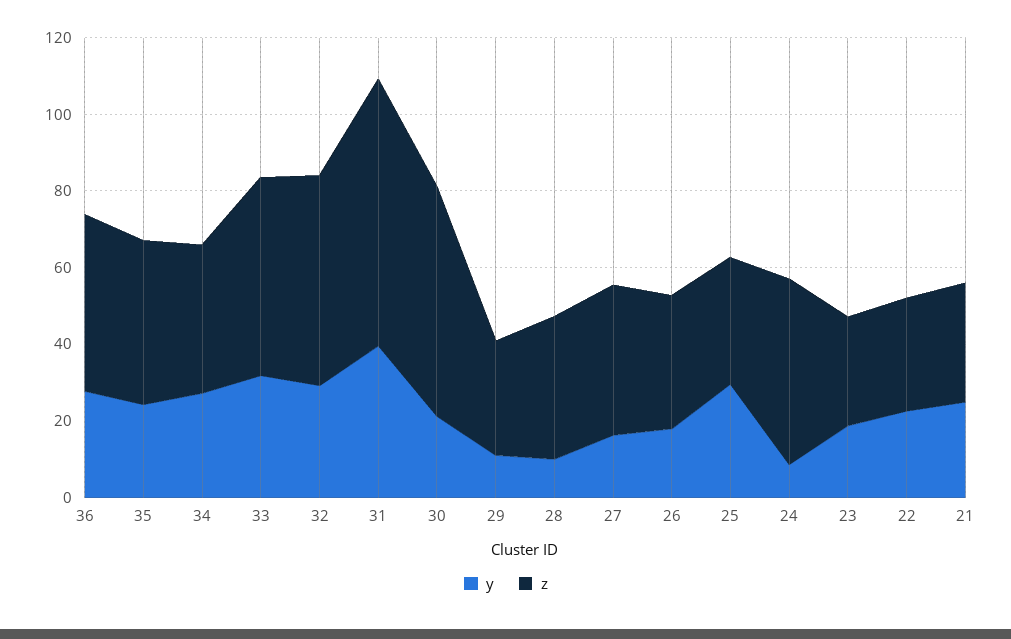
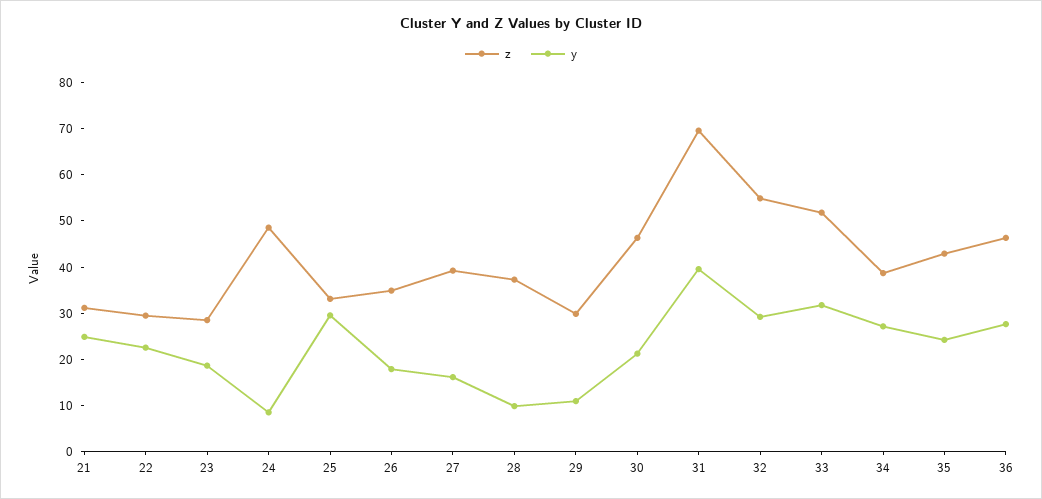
  {
    "y": {
      "36": 28,
      "35": 24,
      "34": 28,
      "33": 32,
      "32": 30,
      "31": 40,
      "30": 22,
      "29": 12,
      "28": 10,
      "27": 16,
      "26": 18,
      "25": 30,
      "24": 8,
      "23": 18,
      "22": 22,
      "21": 24
    },
    "z": {
      "36": 46,
      "35": 42,
      "34": 38,
      "33": 52,
      "32": 54,
      "31": 70,
-     "30": 60,
+     "30": 46,
      "29": 30,
      "28": 38,
      "27": 40,
      "26": 34,
      "25": 34,
      "24": 48,
      "23": 28,
      "22": 30,
      "21": 32
    }
  }

